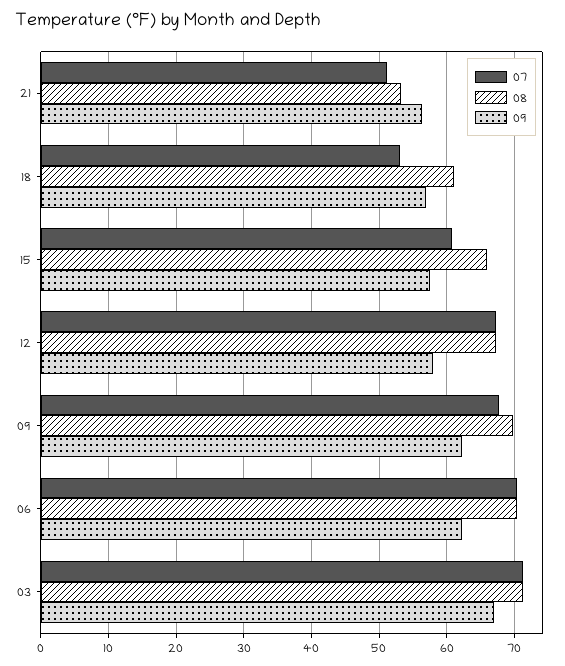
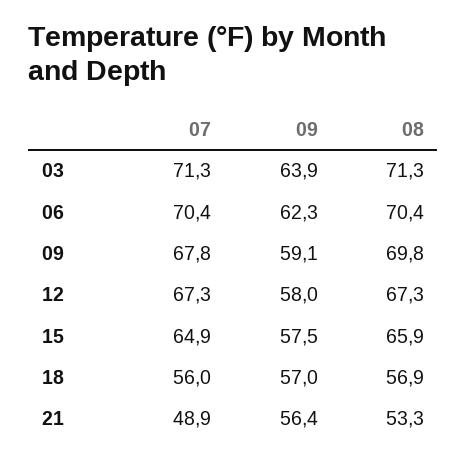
  {
    "07": {
-     "21": 51,
+     "21": 48.9,
-     "18": 53,
+     "18": 56,
-     "15": 61,
+     "15": 64.9,
      "12": 67.3,
      "09": 67.8,
      "06": 70.4,
      "03": 71.3
    },
    "08": {
      "21": 53.3,
-     "18": 61,
+     "18": 56.9,
      "15": 65.9,
      "12": 67.3,
      "09": 69.8,
      "06": 70.4,
      "03": 71.3
    },
    "09": {
      "21": 56.4,
      "18": 57,
      "15": 57.5,
      "12": 58,
-     "09": 62,
+     "09": 59.1,
      "06": 62.3,
-     "03": 67
+     "03": 63.9
    }
  }

